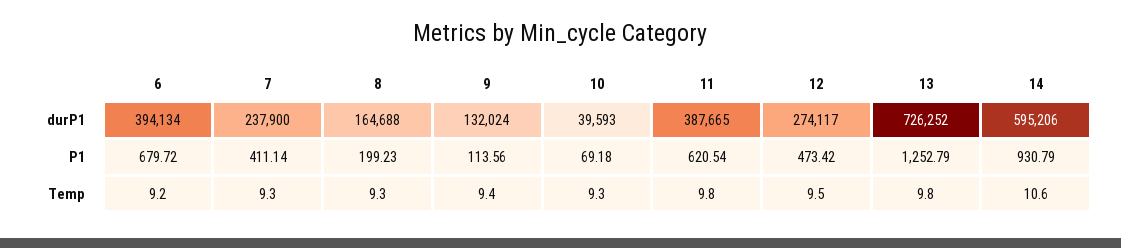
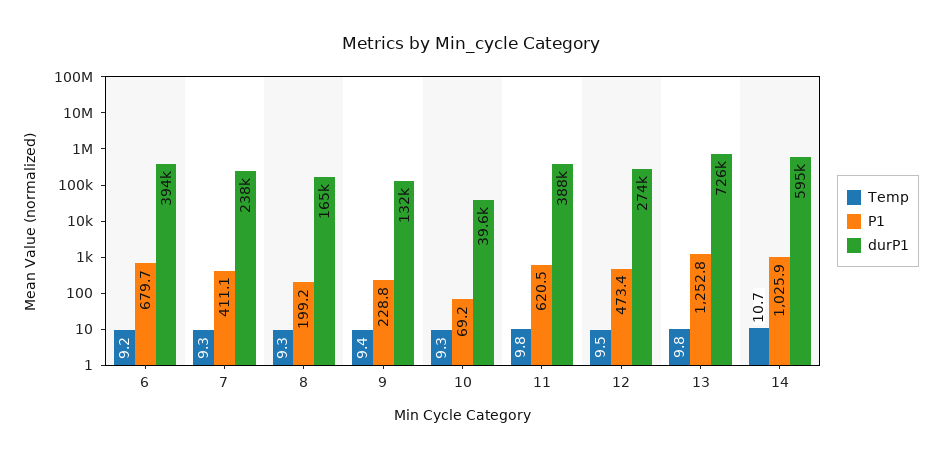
  {
    "durP1": {
      "6": 394134,
      "7": 237900,
      "8": 164688,
      "9": 132024,
      "10": 39593,
      "11": 387665,
      "12": 274117,
      "13": 726252,
      "14": 595206
    },
    "P1": {
      "6": 679.72,
      "7": 411.14,
      "8": 199.23,
-     "9": 113.56,
+     "9": 228.8,
      "10": 69.18,
      "11": 620.54,
      "12": 473.42,
      "13": 1252.79,
-     "14": 930.79
+     "14": 1025.9
    },
    "Temp": {
      "6": 9.2,
      "7": 9.3,
      "8": 9.3,
      "9": 9.4,
      "10": 9.3,
      "11": 9.8,
      "12": 9.5,
      "13": 9.8,
-     "14": 10.6
+     "14": 10.7
    }
  }

